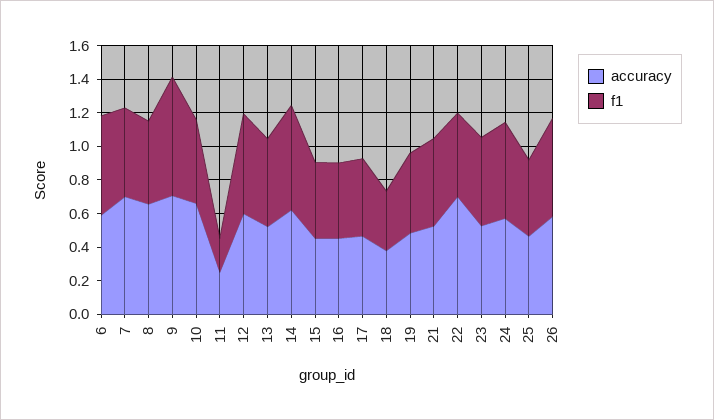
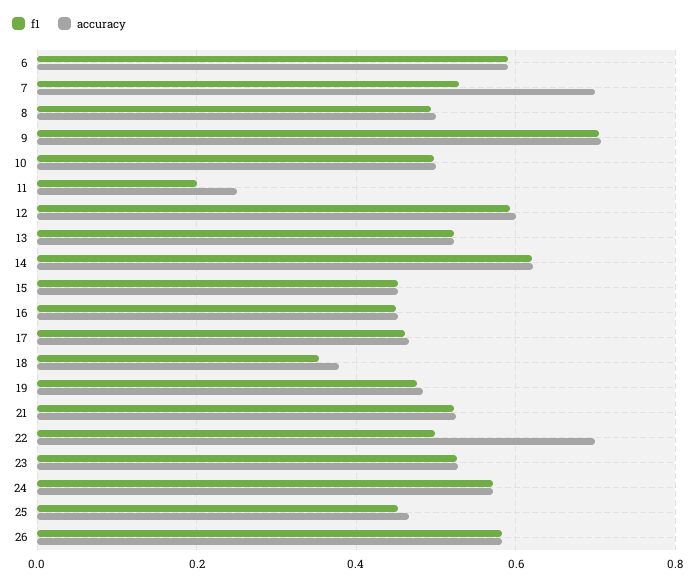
  {
    "accuracy": {
      "6": 0.6,
      "7": 0.7,
-     "8": 0.65,
+     "8": 0.5,
      "9": 0.7,
-     "10": 0.65,
+     "10": 0.5,
      "11": 0.26,
      "12": 0.6,
      "13": 0.52,
      "14": 0.62,
      "15": 0.46,
      "16": 0.46,
      "17": 0.46,
      "18": 0.38,
      "19": 0.48,
      "21": 0.52,
      "22": 0.7,
      "23": 0.52,
      "24": 0.58,
      "25": 0.46,
      "26": 0.58
    },
    "f1": {
      "6": 0.6,
      "7": 0.52,
      "8": 0.5,
      "9": 0.7,
      "10": 0.5,
      "11": 0.2,
      "12": 0.6,
      "13": 0.52,
      "14": 0.62,
      "15": 0.46,
      "16": 0.44,
      "17": 0.46,
      "18": 0.36,
      "19": 0.48,
      "21": 0.52,
      "22": 0.5,
      "23": 0.52,
      "24": 0.58,
      "25": 0.46,
      "26": 0.58
    }
  }

